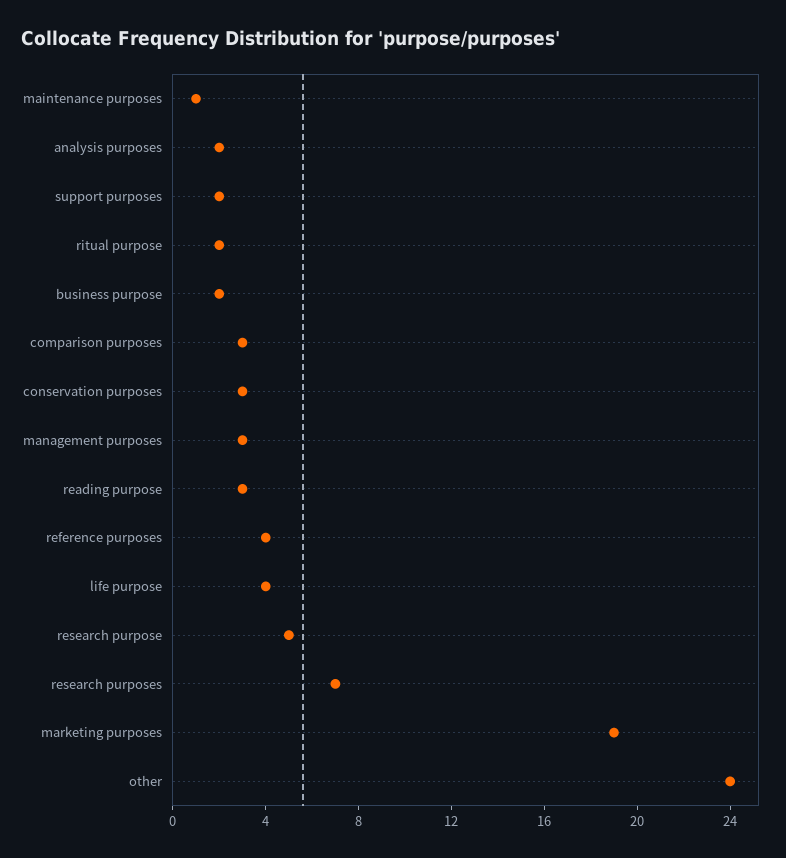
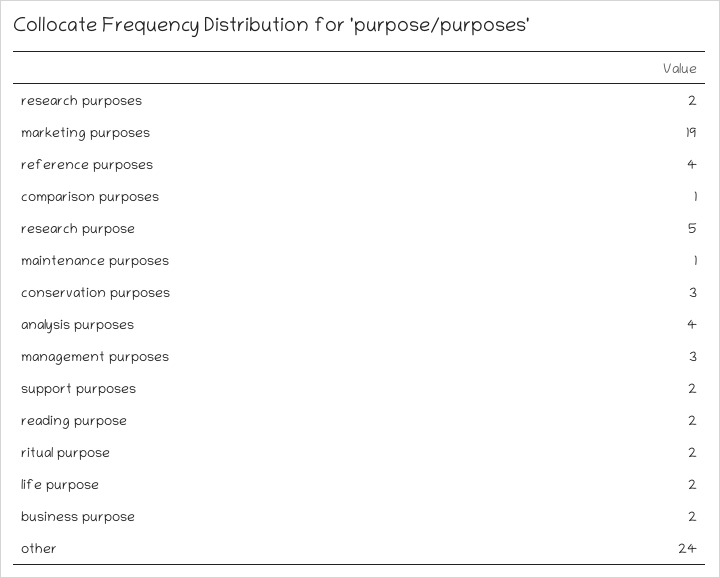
  {
    "maintenance purposes": 1,
-   "analysis purposes": 2,
+   "analysis purposes": 4,
    "support purposes": 2,
    "ritual purpose": 2,
    "business purpose": 2,
-   "comparison purposes": 3,
+   "comparison purposes": 1,
    "conservation purposes": 3,
    "management purposes": 3,
-   "reading purpose": 3,
+   "reading purpose": 2,
    "reference purposes": 4,
-   "life purpose": 4,
+   "life purpose": 2,
    "research purpose": 5,
-   "research purposes": 7,
+   "research purposes": 2,
    "marketing purposes": 19,
    "other": 24
  }

